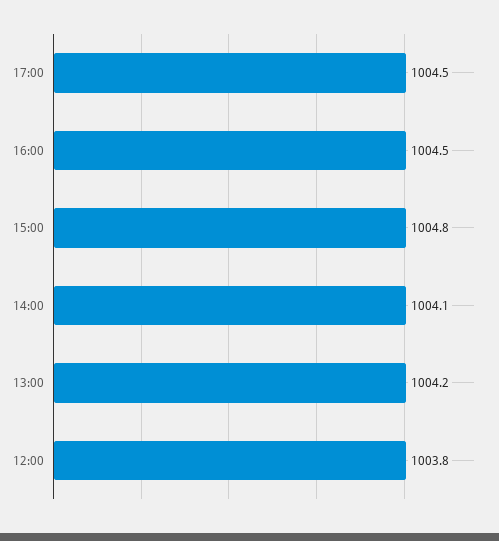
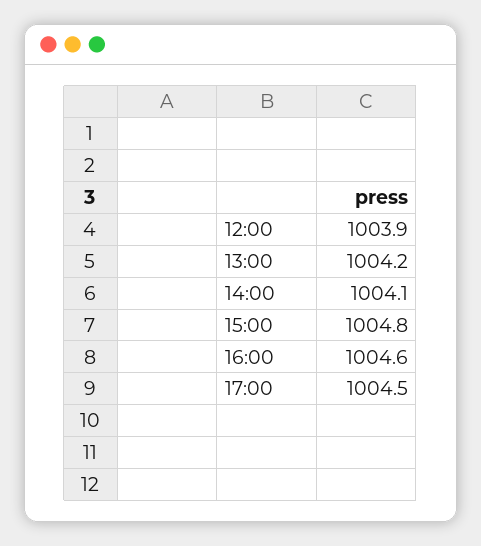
  {
    "17:00": 1004.5,
-   "16:00": 1004.5,
+   "16:00": 1004.6,
    "15:00": 1004.8,
    "14:00": 1004.1,
    "13:00": 1004.2,
-   "12:00": 1003.8
+   "12:00": 1003.9
  }

